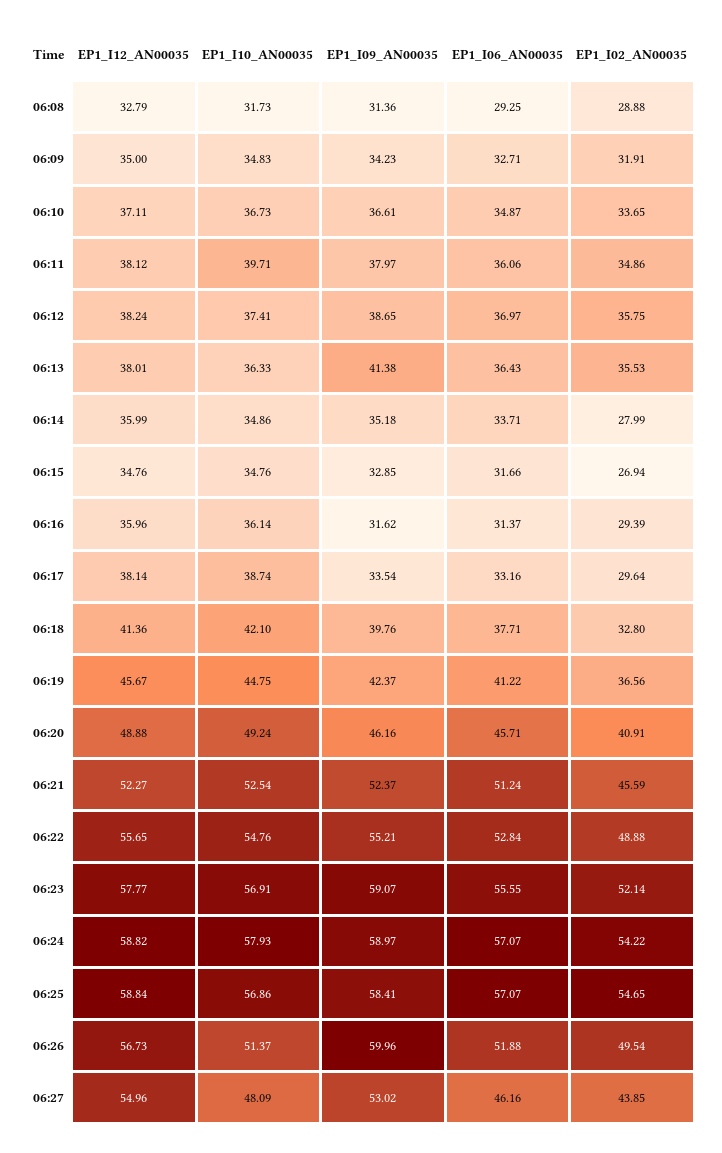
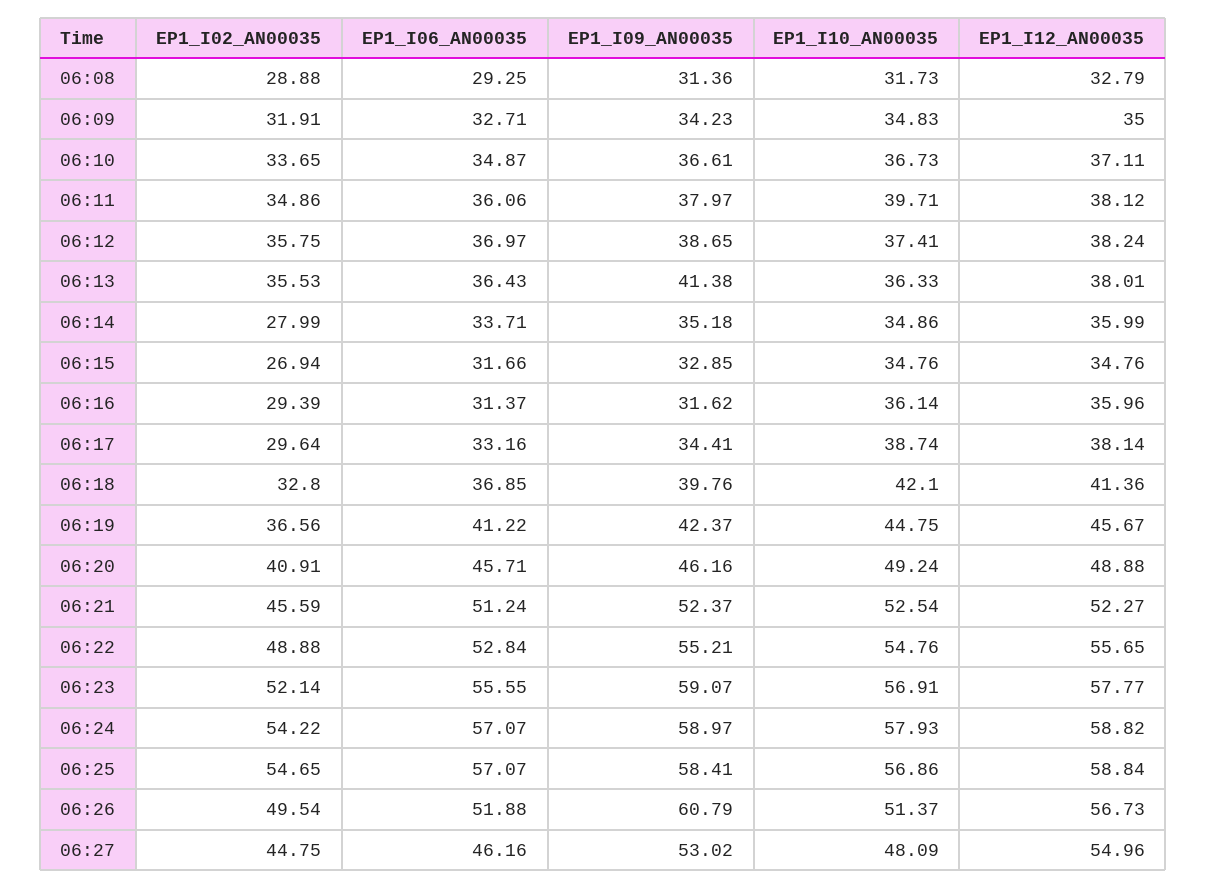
  {
    "EP1_I12_AN00035": {
      "06:08": 32.79,
      "06:09": 35,
      "06:10": 37.11,
      "06:11": 38.12,
      "06:12": 38.24,
      "06:13": 38.01,
      "06:14": 35.99,
      "06:15": 34.76,
      "06:16": 35.96,
      "06:17": 38.14,
      "06:18": 41.36,
      "06:19": 45.67,
      "06:20": 48.88,
      "06:21": 52.27,
      "06:22": 55.65,
      "06:23": 57.77,
      "06:24": 58.82,
      "06:25": 58.84,
      "06:26": 56.73,
      "06:27": 54.96
    },
    "EP1_I10_AN00035": {
      "06:08": 31.73,
      "06:09": 34.83,
      "06:10": 36.73,
      "06:11": 39.71,
      "06:12": 37.41,
      "06:13": 36.33,
      "06:14": 34.86,
      "06:15": 34.76,
      "06:16": 36.14,
      "06:17": 38.74,
      "06:18": 42.1,
      "06:19": 44.75,
      "06:20": 49.24,
      "06:21": 52.54,
      "06:22": 54.76,
      "06:23": 56.91,
      "06:24": 57.93,
      "06:25": 56.86,
      "06:26": 51.37,
      "06:27": 48.09
    },
    "EP1_I09_AN00035": {
      "06:08": 31.36,
      "06:09": 34.23,
      "06:10": 36.61,
      "06:11": 37.97,
      "06:12": 38.65,
      "06:13": 41.38,
      "06:14": 35.18,
      "06:15": 32.85,
      "06:16": 31.62,
-     "06:17": 33.54,
+     "06:17": 34.41,
      "06:18": 39.76,
      "06:19": 42.37,
      "06:20": 46.16,
      "06:21": 52.37,
      "06:22": 55.21,
      "06:23": 59.07,
      "06:24": 58.97,
      "06:25": 58.41,
-     "06:26": 59.96,
+     "06:26": 60.79,
      "06:27": 53.02
    },
    "EP1_I06_AN00035": {
      "06:08": 29.25,
      "06:09": 32.71,
      "06:10": 34.87,
      "06:11": 36.06,
      "06:12": 36.97,
      "06:13": 36.43,
      "06:14": 33.71,
      "06:15": 31.66,
      "06:16": 31.37,
      "06:17": 33.16,
-     "06:18": 37.71,
+     "06:18": 36.85,
      "06:19": 41.22,
      "06:20": 45.71,
      "06:21": 51.24,
      "06:22": 52.84,
      "06:23": 55.55,
      "06:24": 57.07,
      "06:25": 57.07,
      "06:26": 51.88,
      "06:27": 46.16
    },
    "EP1_I02_AN00035": {
      "06:08": 28.88,
      "06:09": 31.91,
      "06:10": 33.65,
      "06:11": 34.86,
      "06:12": 35.75,
      "06:13": 35.53,
      "06:14": 27.99,
      "06:15": 26.94,
      "06:16": 29.39,
      "06:17": 29.64,
      "06:18": 32.8,
      "06:19": 36.56,
      "06:20": 40.91,
      "06:21": 45.59,
      "06:22": 48.88,
      "06:23": 52.14,
      "06:24": 54.22,
      "06:25": 54.65,
      "06:26": 49.54,
-     "06:27": 43.85
+     "06:27": 44.75
    }
  }

